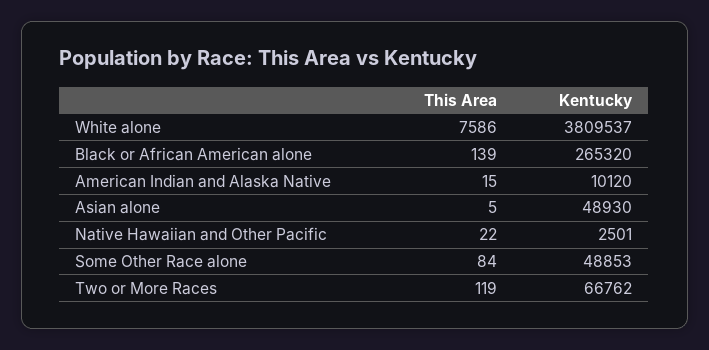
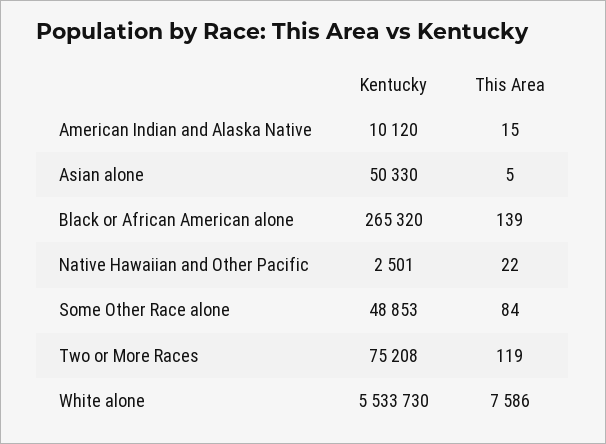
  {
    "This Area": {
      "White alone": 7586,
      "Black or African American alone": 139,
      "American Indian and Alaska Native": 15,
      "Asian alone": 5,
      "Native Hawaiian and Other Pacific": 22,
      "Some Other Race alone": 84,
      "Two or More Races": 119
    },
    "Kentucky": {
-     "White alone": 3809537,
+     "White alone": 5533730,
      "Black or African American alone": 265320,
      "American Indian and Alaska Native": 10120,
-     "Asian alone": 48930,
+     "Asian alone": 50330,
      "Native Hawaiian and Other Pacific": 2501,
      "Some Other Race alone": 48853,
-     "Two or More Races": 66762
+     "Two or More Races": 75208
    }
  }

